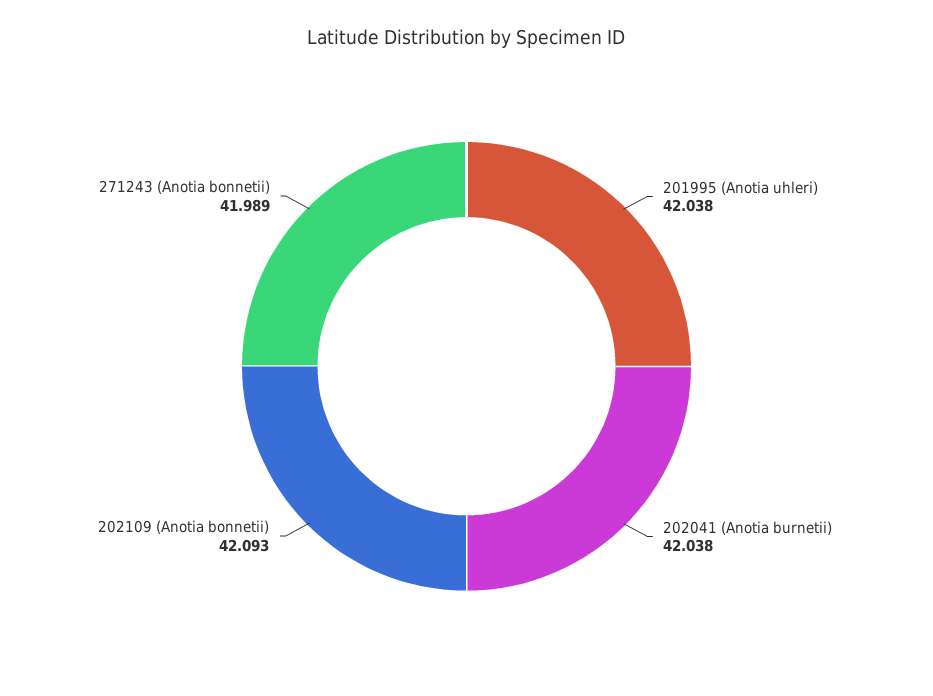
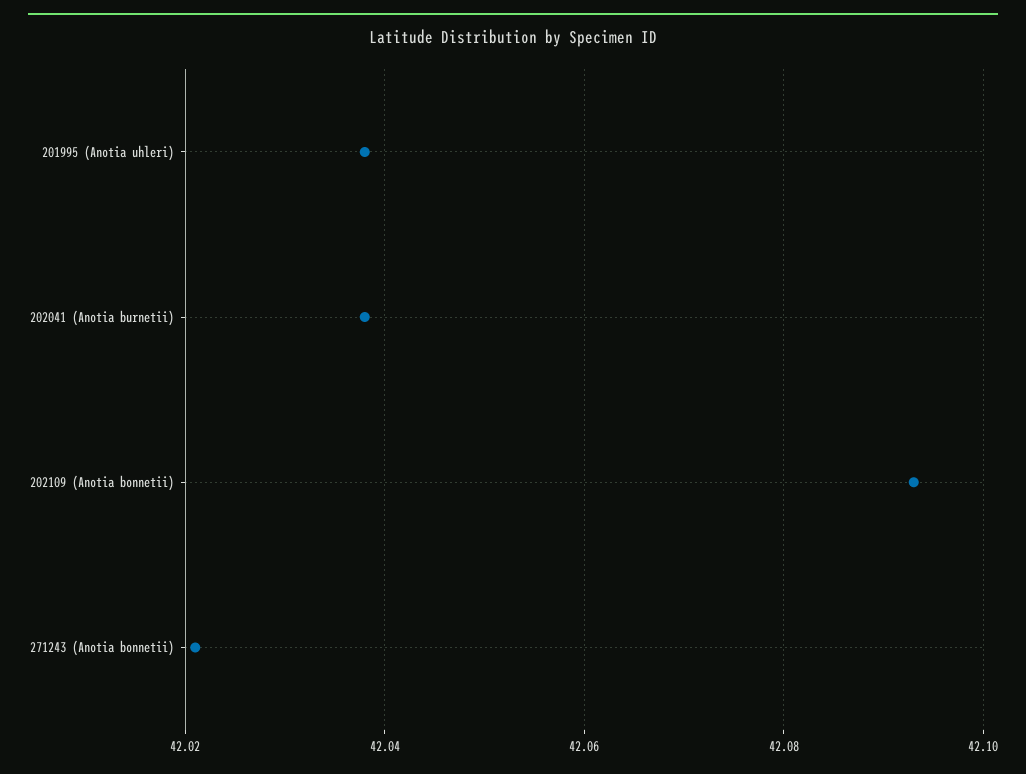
  {
    "201995 (Anotia uhleri)": 42.038,
    "202041 (Anotia burnetii)": 42.038,
    "202109 (Anotia bonnetii)": 42.093,
-   "271243 (Anotia bonnetii)": 41.989
+   "271243 (Anotia bonnetii)": 42.02
  }

